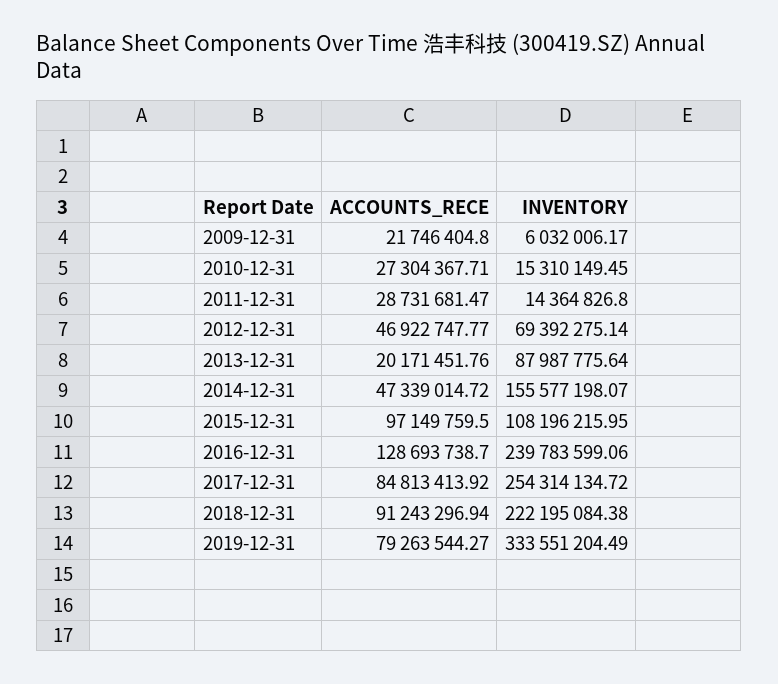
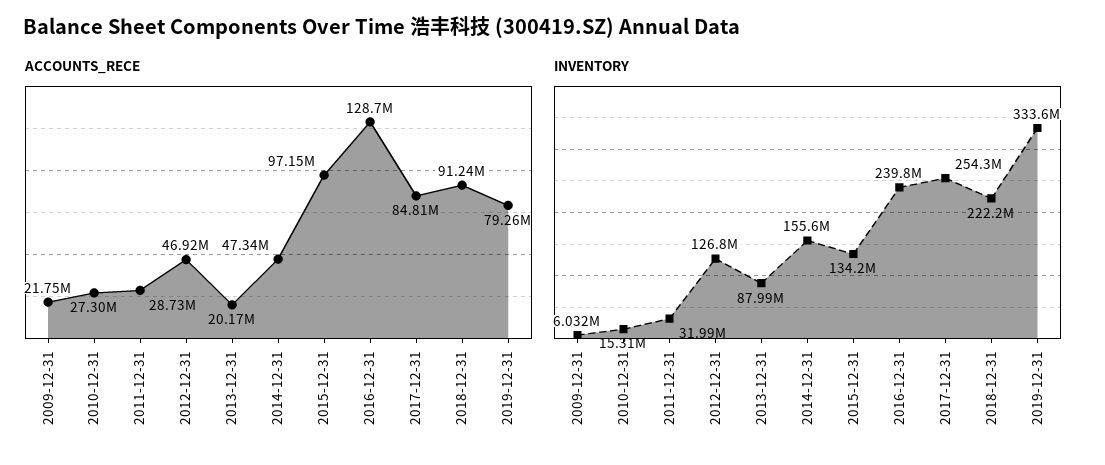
  {
    "ACCOUNTS_RECE": {
      "2009-12-31": 21746404.8,
      "2010-12-31": 27304367.71,
      "2011-12-31": 28731681.47,
      "2012-12-31": 46922747.77,
      "2013-12-31": 20171451.76,
      "2014-12-31": 47339014.72,
      "2015-12-31": 97149759.5,
      "2016-12-31": 128693738.7,
      "2017-12-31": 84813413.92,
      "2018-12-31": 91243296.94,
      "2019-12-31": 79263544.27
    },
    "INVENTORY": {
      "2009-12-31": 6032006.17,
      "2010-12-31": 15310149.45,
-     "2011-12-31": 14364826.8,
+     "2011-12-31": 31990000,
-     "2012-12-31": 69392275.14,
+     "2012-12-31": 126800000,
      "2013-12-31": 87987775.64,
      "2014-12-31": 155577198.07,
-     "2015-12-31": 108196215.95,
+     "2015-12-31": 134200000,
      "2016-12-31": 239783599.06,
      "2017-12-31": 254314134.72,
      "2018-12-31": 222195084.38,
      "2019-12-31": 333551204.49
    }
  }

